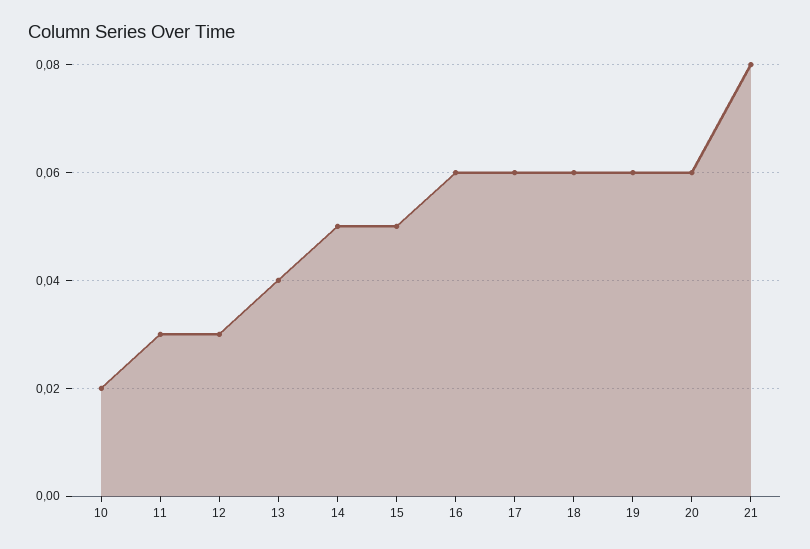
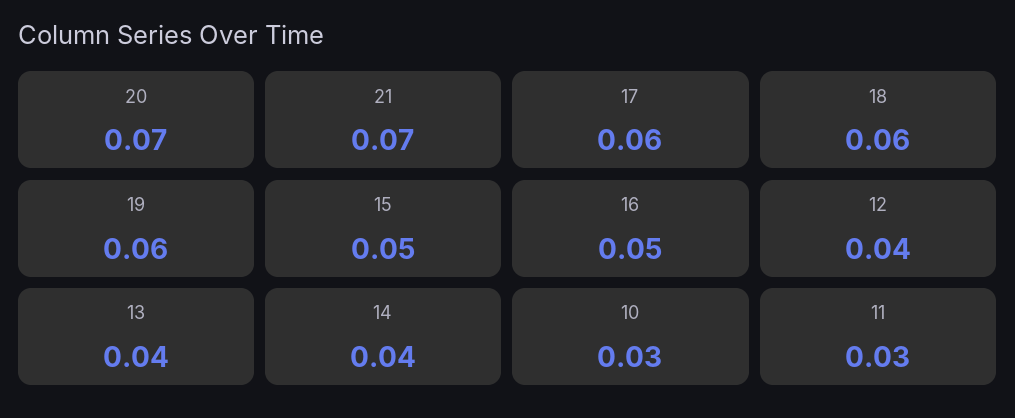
  {
-   "10": 0.02,
+   "10": 0.03,
    "11": 0.03,
-   "12": 0.03,
+   "12": 0.04,
    "13": 0.04,
-   "14": 0.05,
+   "14": 0.04,
    "15": 0.05,
-   "16": 0.06,
+   "16": 0.05,
    "17": 0.06,
    "18": 0.06,
    "19": 0.06,
-   "20": 0.06,
+   "20": 0.07,
-   "21": 0.08
+   "21": 0.07
  }

